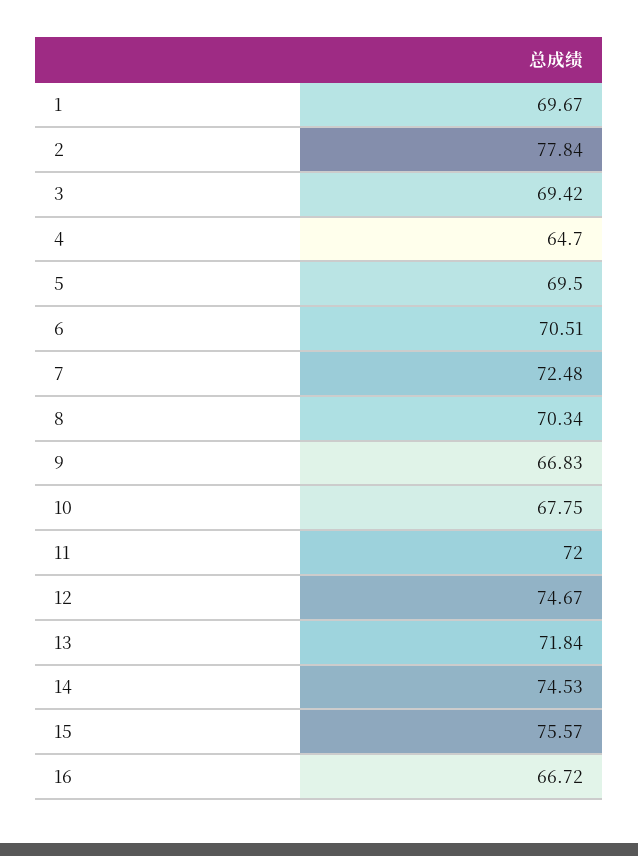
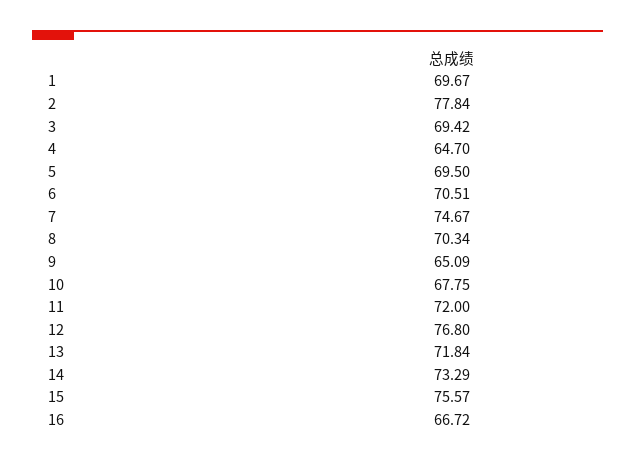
  {
    "1": 69.67,
    "2": 77.84,
    "3": 69.42,
    "4": 64.7,
    "5": 69.5,
    "6": 70.51,
-   "7": 72.48,
+   "7": 74.67,
    "8": 70.34,
-   "9": 66.83,
+   "9": 65.09,
    "10": 67.75,
    "11": 72,
-   "12": 74.67,
+   "12": 76.8,
    "13": 71.84,
-   "14": 74.53,
+   "14": 73.29,
    "15": 75.57,
    "16": 66.72
  }

